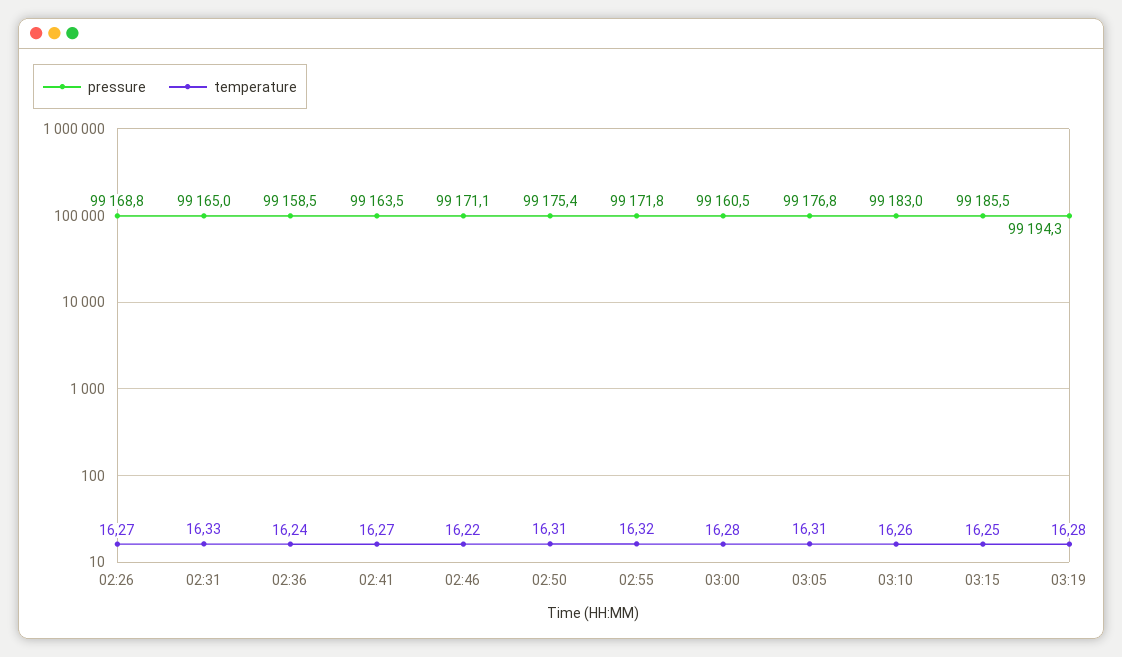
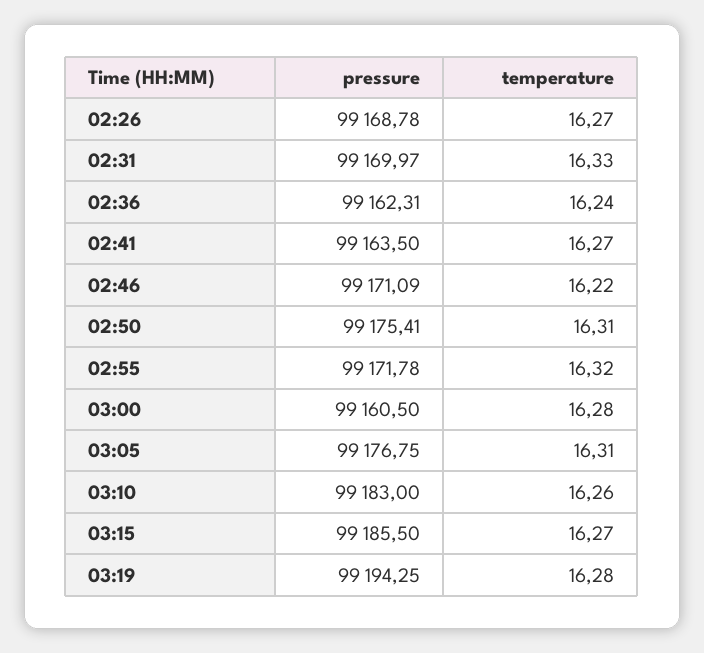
  {
    "pressure": {
      "02:26": 99168.78,
-     "02:31": 99165,
+     "02:31": 99169.97,
-     "02:36": 99158.5,
+     "02:36": 99162.31,
      "02:41": 99163.5,
      "02:46": 99171.09,
      "02:50": 99175.41,
      "02:55": 99171.78,
      "03:00": 99160.5,
      "03:05": 99176.75,
      "03:10": 99183,
      "03:15": 99185.5,
      "03:19": 99194.25
    },
    "temperature": {
      "02:26": 16.27,
      "02:31": 16.33,
      "02:36": 16.24,
      "02:41": 16.27,
      "02:46": 16.22,
      "02:50": 16.31,
      "02:55": 16.32,
      "03:00": 16.28,
      "03:05": 16.31,
      "03:10": 16.26,
-     "03:15": 16.25,
+     "03:15": 16.27,
      "03:19": 16.28
    }
  }

